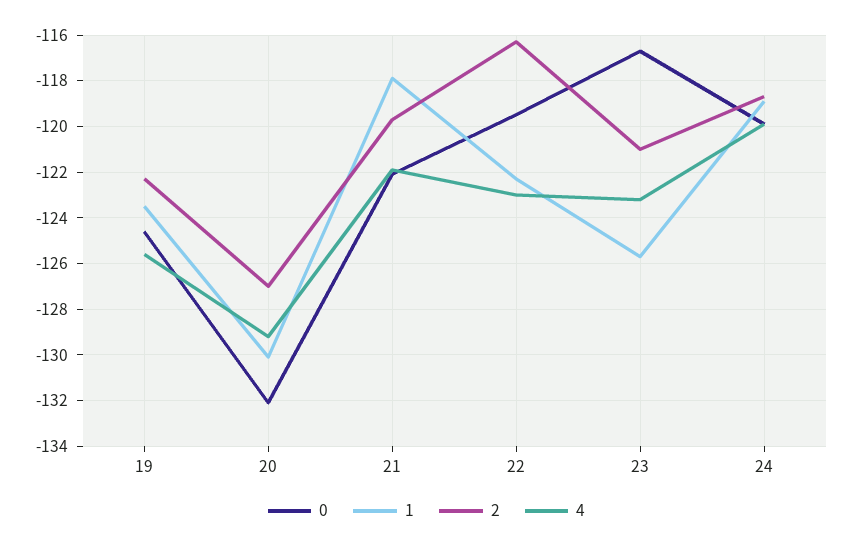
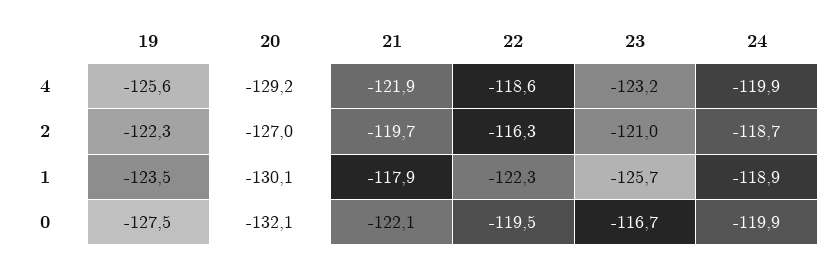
  {
    "0": {
-     "19": -124.5,
+     "19": -127.5,
      "20": -132.1,
      "21": -122.1,
      "22": -119.5,
      "23": -116.7,
      "24": -119.9
    },
    "1": {
      "19": -123.5,
      "20": -130.1,
      "21": -117.9,
      "22": -122.3,
      "23": -125.7,
      "24": -118.9
    },
    "2": {
      "19": -122.3,
      "20": -127,
      "21": -119.7,
      "22": -116.3,
      "23": -121,
      "24": -118.7
    },
    "4": {
      "19": -125.6,
      "20": -129.2,
      "21": -121.9,
-     "22": -123,
+     "22": -118.6,
      "23": -123.2,
      "24": -119.9
    }
  }

